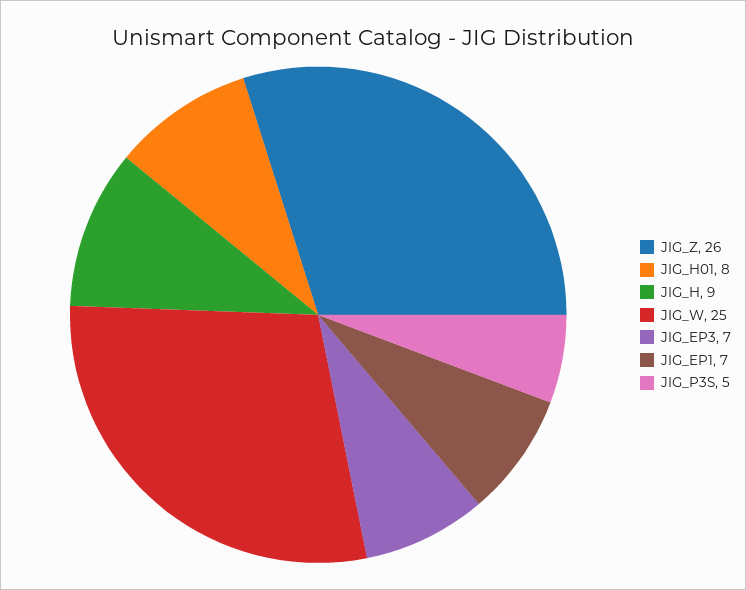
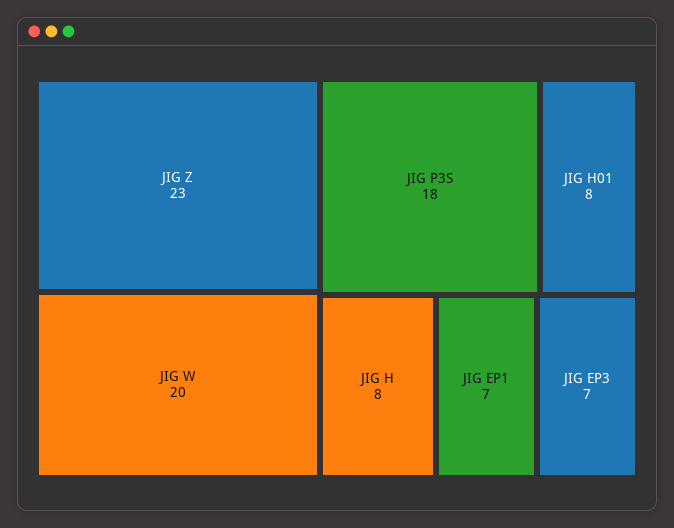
  {
-   "JIG_Z": 26,
+   "JIG_Z": 23,
    "JIG_H01": 8,
-   "JIG_H": 9,
+   "JIG_H": 8,
-   "JIG_W": 25,
+   "JIG_W": 20,
    "JIG_EP3": 7,
    "JIG_EP1": 7,
-   "JIG_P3S": 5
+   "JIG_P3S": 18
  }

